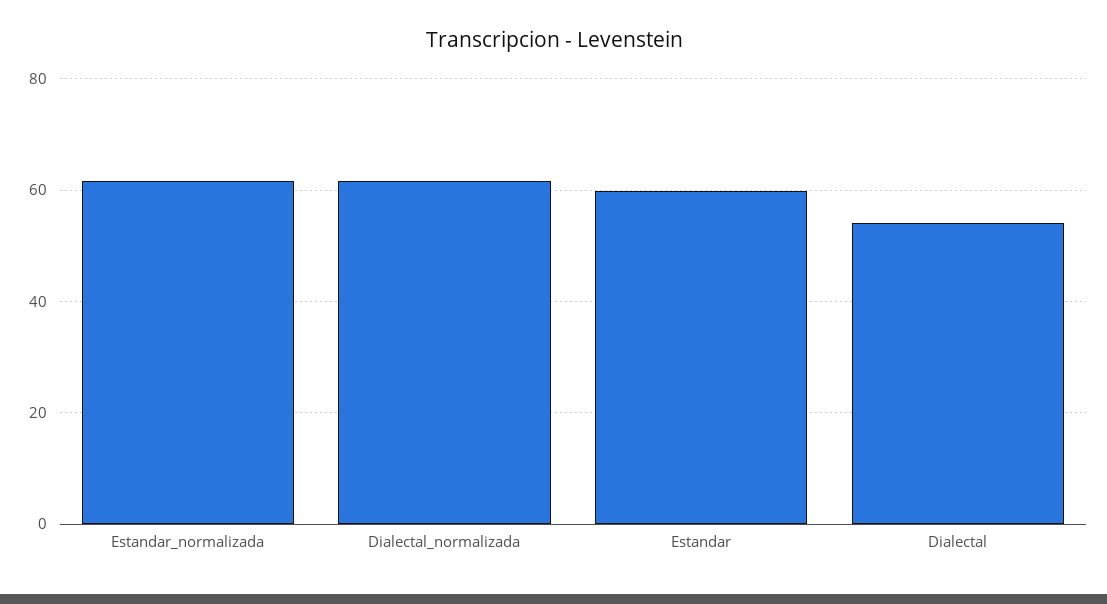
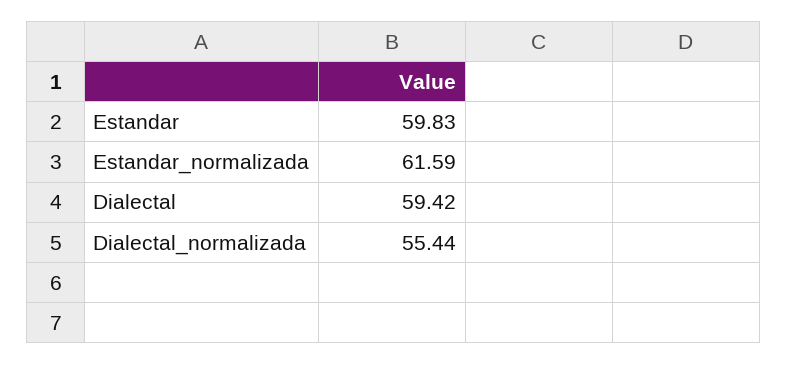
  {
    "Estandar_normalizada": 61.59,
-   "Dialectal_normalizada": 62,
+   "Dialectal_normalizada": 55.44,
    "Estandar": 59.83,
-   "Dialectal": 54
+   "Dialectal": 59.42
  }

